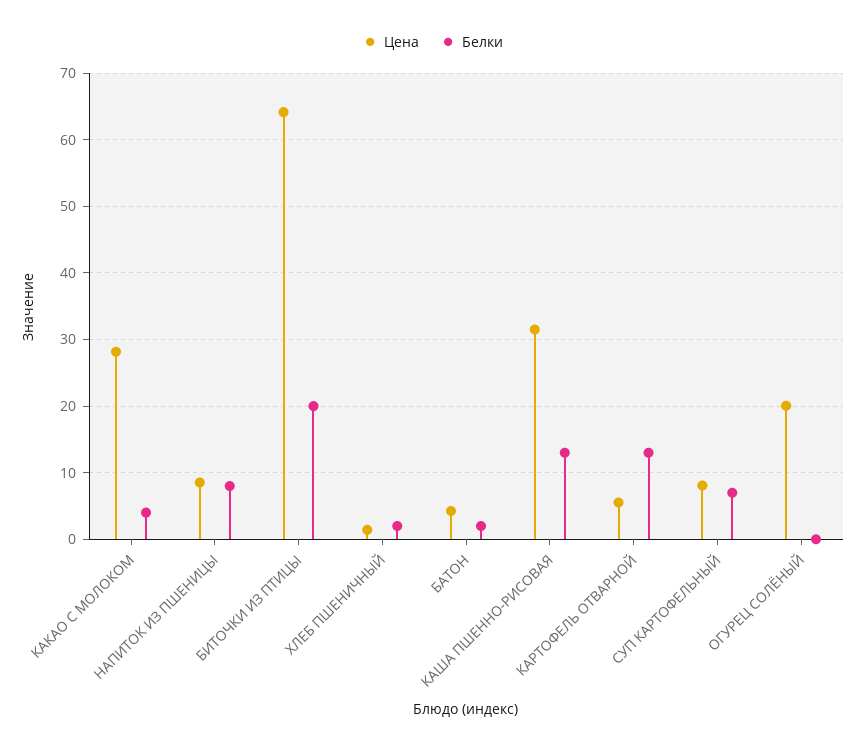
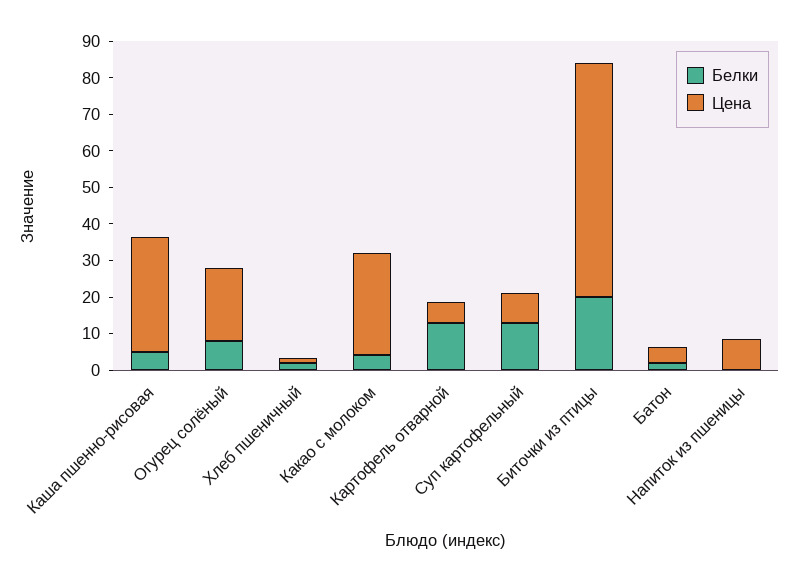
  {
    "Цена": {
      "КАКАО С МОЛОКОМ": 28,
      "НАПИТОК ИЗ ПШЕНИЦЫ": 9,
      "БИТОЧКИ ИЗ ПТИЦЫ": 64,
      "ХЛЕБ ПШЕНИЧНЫЙ": 1,
      "БАТОН": 4,
      "КАША ПШЕННО-РИСОВАЯ": 32,
      "КАРТОФЕЛЬ ОТВАРНОЙ": 6,
      "СУП КАРТОФЕЛЬНЫЙ": 8,
      "ОГУРЕЦ СОЛЁНЫЙ": 20
    },
    "Белки": {
      "КАКАО С МОЛОКОМ": 4,
-     "НАПИТОК ИЗ ПШЕНИЦЫ": 8,
+     "НАПИТОК ИЗ ПШЕНИЦЫ": 0,
      "БИТОЧКИ ИЗ ПТИЦЫ": 20,
      "ХЛЕБ ПШЕНИЧНЫЙ": 2,
      "БАТОН": 2,
-     "КАША ПШЕННО-РИСОВАЯ": 13,
+     "КАША ПШЕННО-РИСОВАЯ": 5,
      "КАРТОФЕЛЬ ОТВАРНОЙ": 13,
-     "СУП КАРТОФЕЛЬНЫЙ": 7,
+     "СУП КАРТОФЕЛЬНЫЙ": 12.5,
-     "ОГУРЕЦ СОЛЁНЫЙ": 0
+     "ОГУРЕЦ СОЛЁНЫЙ": 7.5
    }
  }

